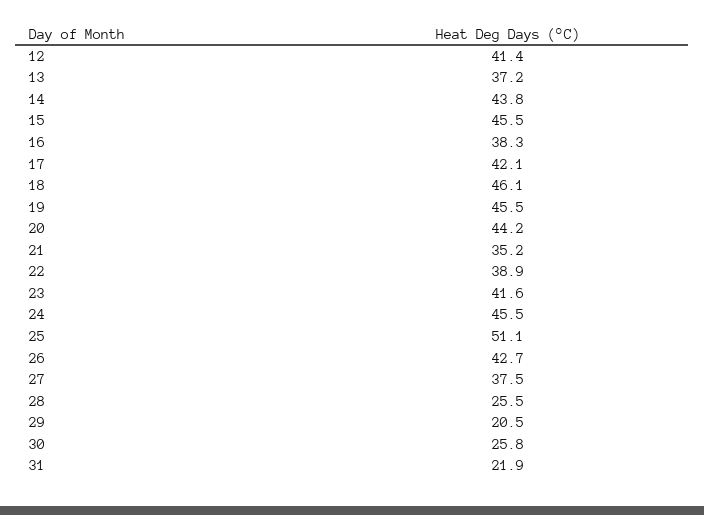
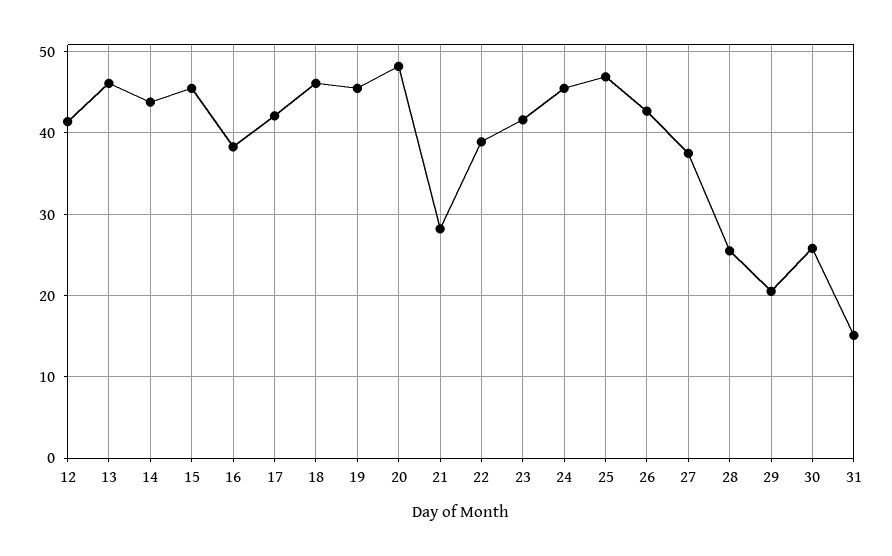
  {
    "12": 41.4,
-   "13": 37.2,
+   "13": 46,
    "14": 43.8,
    "15": 45.5,
    "16": 38.3,
    "17": 42.1,
    "18": 46.1,
    "19": 45.5,
-   "20": 44.2,
+   "20": 48,
-   "21": 35.2,
+   "21": 28,
    "22": 38.9,
    "23": 41.6,
    "24": 45.5,
-   "25": 51.1,
+   "25": 47,
    "26": 42.7,
    "27": 37.5,
    "28": 25.5,
    "29": 20.5,
    "30": 25.8,
-   "31": 21.9
+   "31": 15
  }

